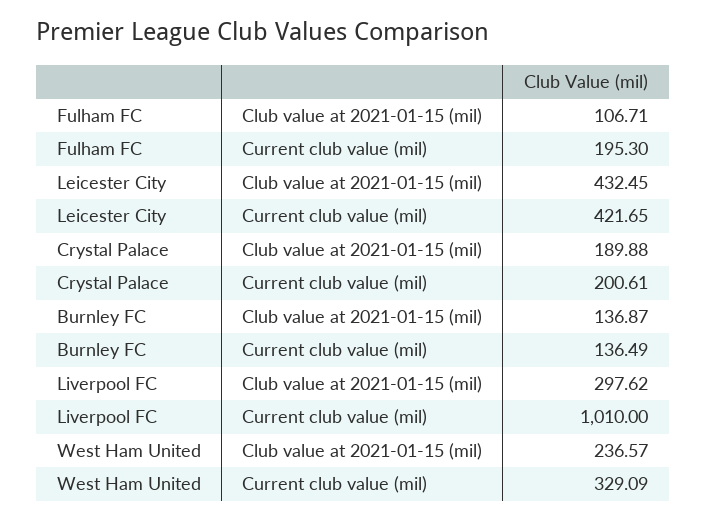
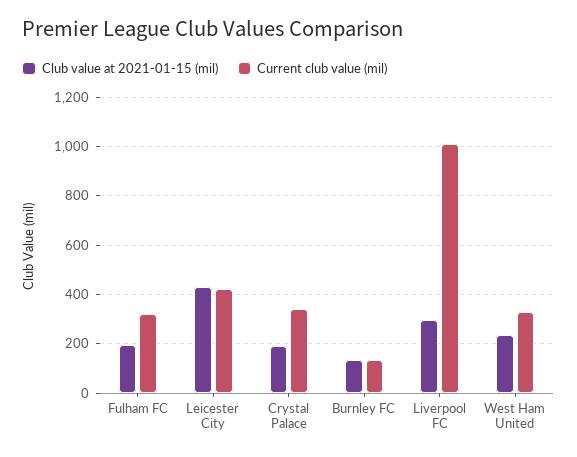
  {
    "Club value at 2021-01-15 (mil)": {
-     "Fulham FC": 106.71,
+     "Fulham FC": 200,
      "Leicester City": 432.45,
      "Crystal Palace": 189.88,
      "Burnley FC": 136.87,
      "Liverpool FC": 297.62,
      "West Ham United": 236.57
    },
    "Current club value (mil)": {
-     "Fulham FC": 195.3,
+     "Fulham FC": 325,
      "Leicester City": 421.65,
-     "Crystal Palace": 200.61,
+     "Crystal Palace": 350,
      "Burnley FC": 136.49,
      "Liverpool FC": 1010,
      "West Ham United": 329.09
    }
  }

